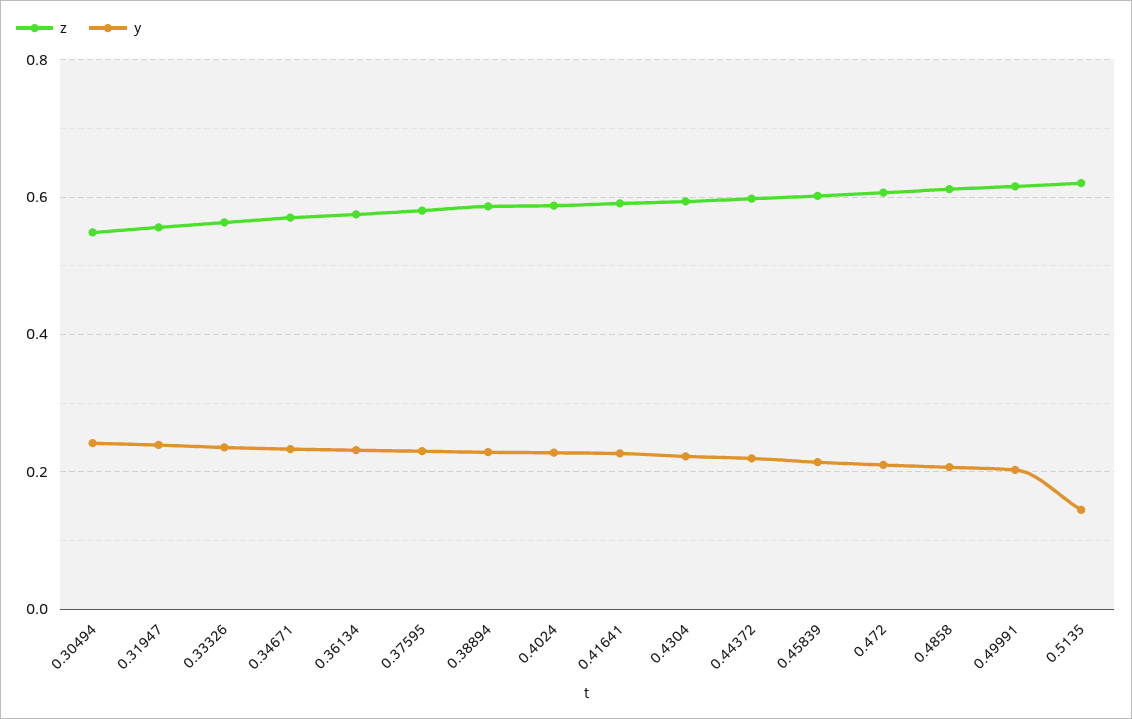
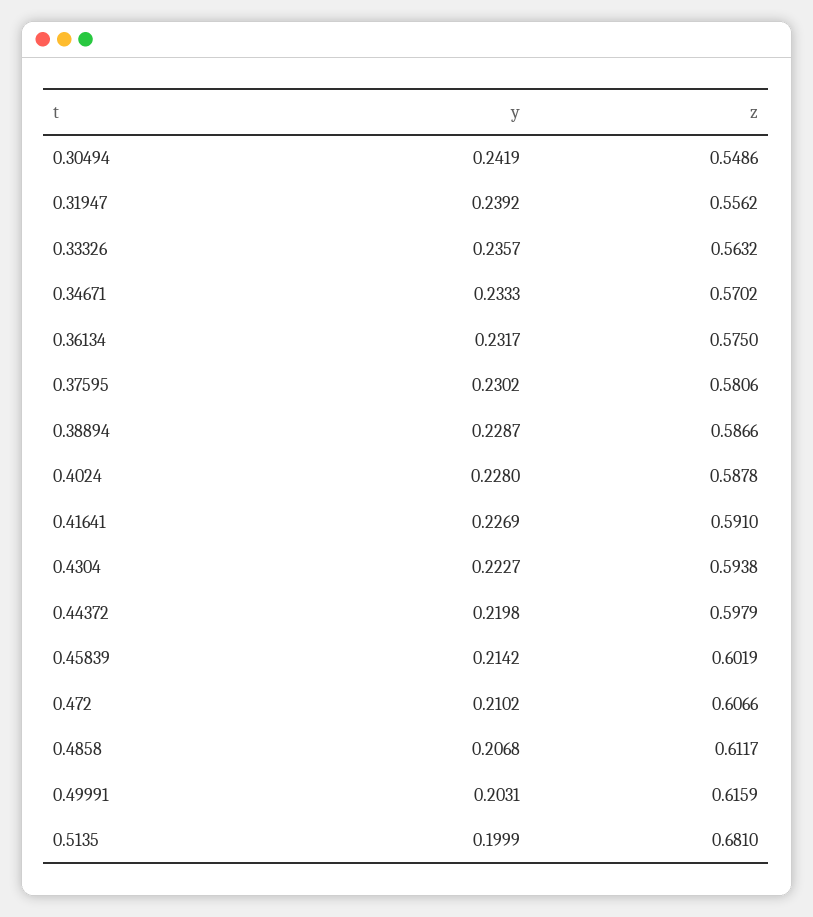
  {
    "z": {
      "0.30494": 0.5486,
      "0.31947": 0.5562,
      "0.33326": 0.5632,
      "0.34671": 0.5702,
      "0.36134": 0.575,
      "0.37595": 0.5806,
      "0.38894": 0.5866,
      "0.4024": 0.5878,
      "0.41641": 0.591,
      "0.4304": 0.5938,
      "0.44372": 0.5979,
      "0.45839": 0.6019,
      "0.472": 0.6066,
      "0.4858": 0.6117,
      "0.49991": 0.6159,
-     "0.5135": 0.62
+     "0.5135": 0.681
    },
    "y": {
      "0.30494": 0.2419,
      "0.31947": 0.2392,
      "0.33326": 0.2357,
      "0.34671": 0.2333,
      "0.36134": 0.2317,
      "0.37595": 0.2302,
      "0.38894": 0.2287,
      "0.4024": 0.228,
      "0.41641": 0.2269,
      "0.4304": 0.2227,
      "0.44372": 0.2198,
      "0.45839": 0.2142,
      "0.472": 0.2102,
      "0.4858": 0.2068,
      "0.49991": 0.2031,
-     "0.5135": 0.14
+     "0.5135": 0.1999
    }
  }

